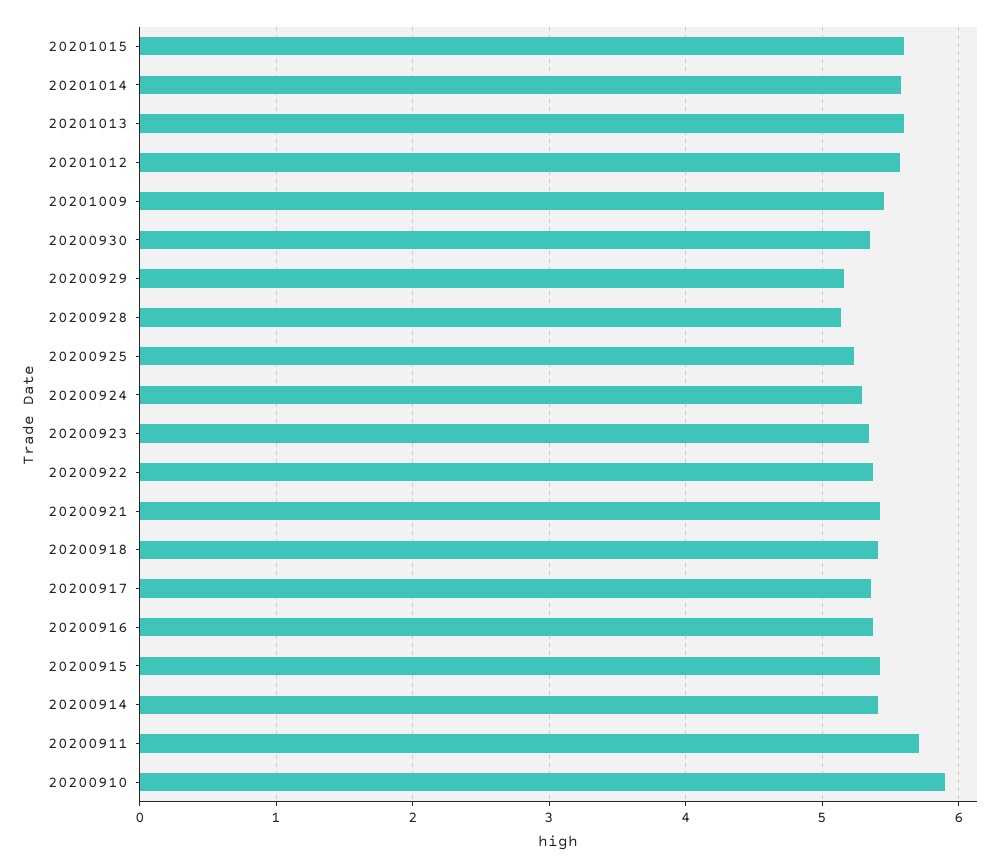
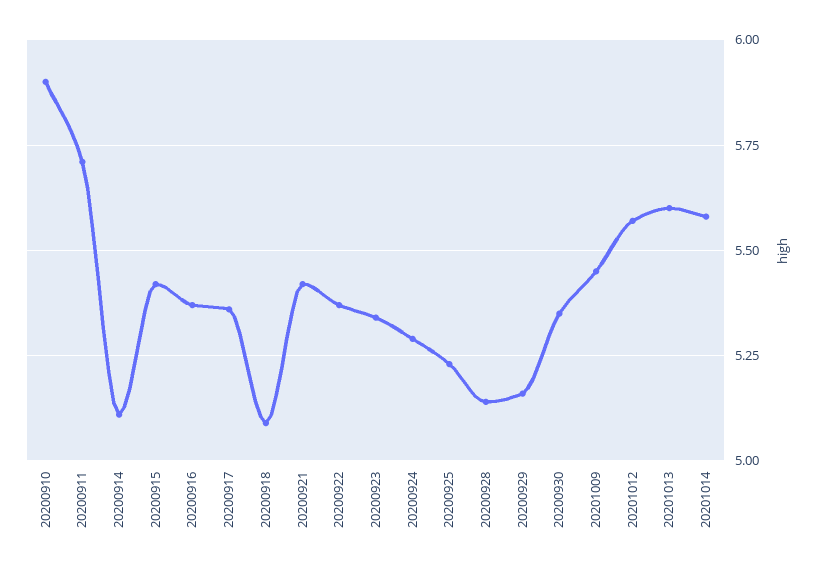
  {
-   "20201015": 5.6,
    "20201014": 5.6,
    "20201013": 5.6,
    "20201012": 5.55,
    "20201009": 5.45,
    "20200930": 5.35,
    "20200929": 5.15,
    "20200928": 5.15,
    "20200925": 5.25,
    "20200924": 5.3,
    "20200923": 5.35,
    "20200922": 5.35,
    "20200921": 5.4,
-   "20200918": 5.4,
+   "20200918": 5.1,
    "20200917": 5.35,
    "20200916": 5.35,
    "20200915": 5.4,
-   "20200914": 5.4,
+   "20200914": 5.1,
    "20200911": 5.7,
    "20200910": 5.9
  }

